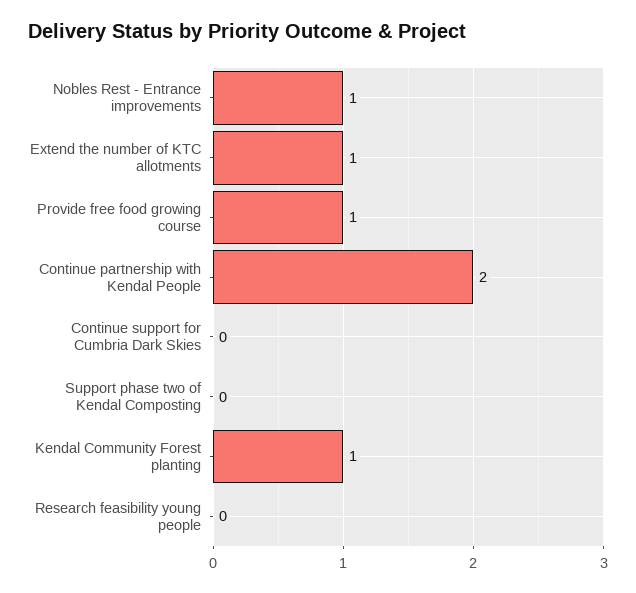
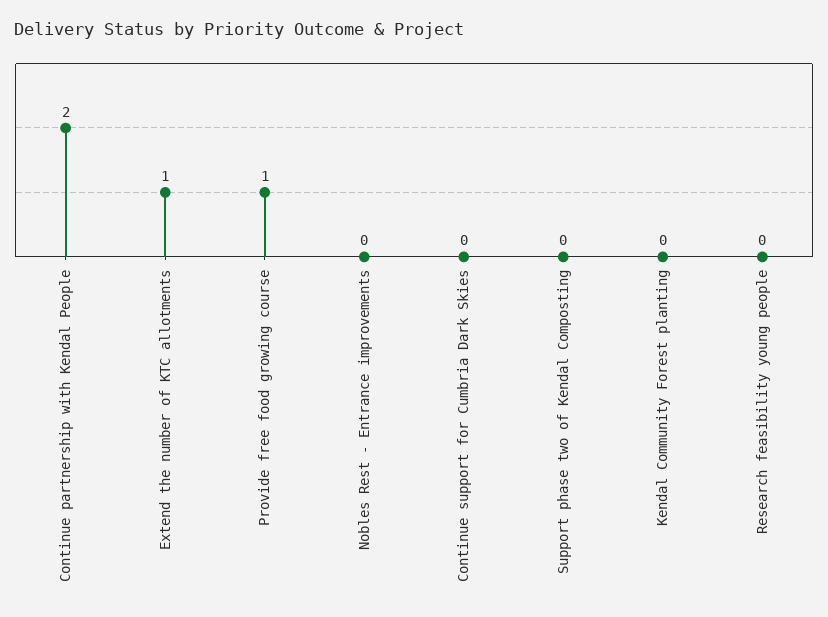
  {
-   "Nobles Rest - Entrance improvements": 1,
+   "Nobles Rest - Entrance improvements": 0,
    "Extend the number of KTC allotments": 1,
    "Provide free food growing course": 1,
    "Continue partnership with Kendal People": 2,
    "Continue support for Cumbria Dark Skies": 0,
    "Support phase two of Kendal Composting": 0,
-   "Kendal Community Forest planting": 1,
+   "Kendal Community Forest planting": 0,
    "Research feasibility young people": 0
  }

